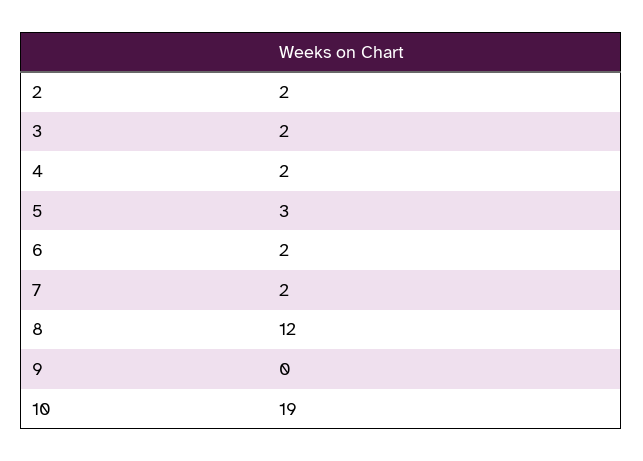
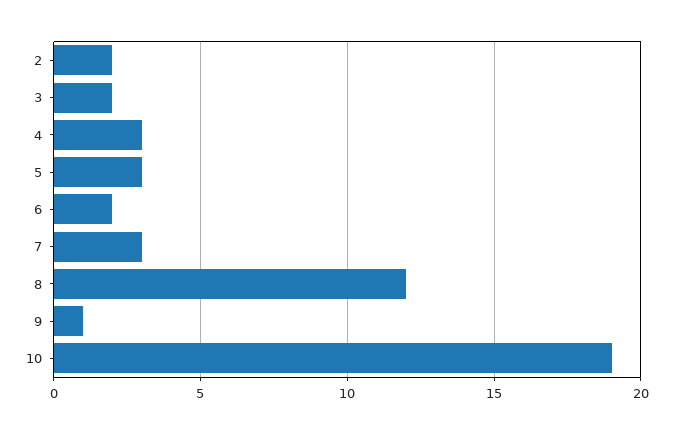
  {
    "2": 2,
    "3": 2,
-   "4": 2,
+   "4": 3,
    "5": 3,
    "6": 2,
-   "7": 2,
+   "7": 3,
    "8": 12,
-   "9": 0,
+   "9": 1,
    "10": 19
  }

